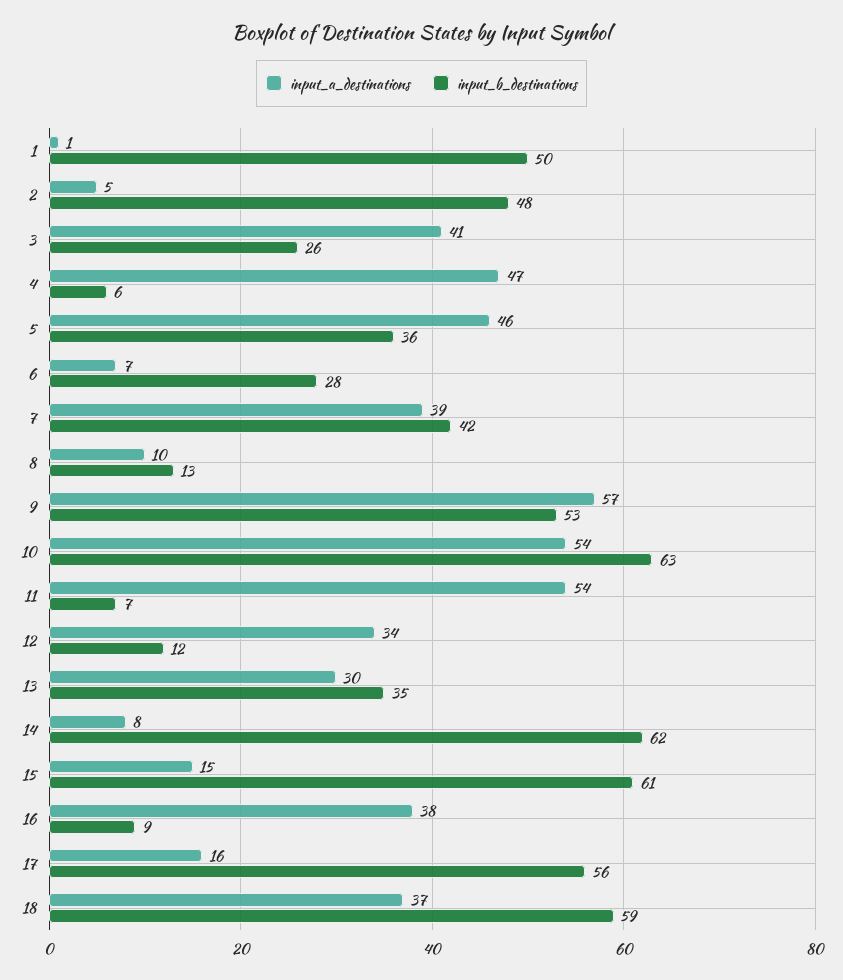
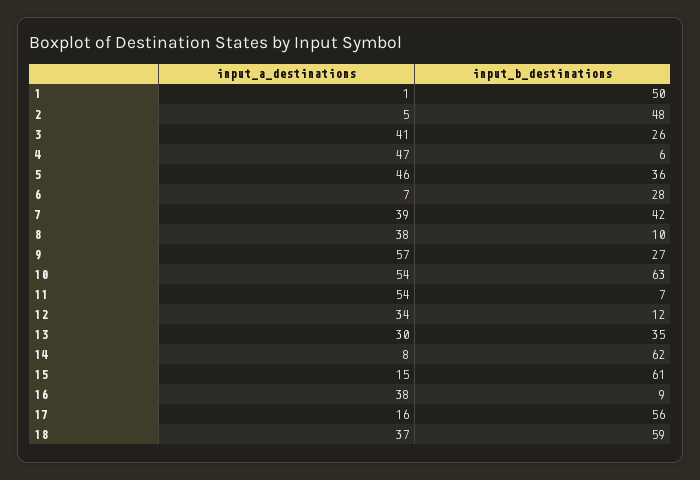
  {
    "input_a_destinations": {
      "1": 1,
      "2": 5,
      "3": 41,
      "4": 47,
      "5": 46,
      "6": 7,
      "7": 39,
-     "8": 10,
+     "8": 38,
      "9": 57,
      "10": 54,
      "11": 54,
      "12": 34,
      "13": 30,
      "14": 8,
      "15": 15,
      "16": 38,
      "17": 16,
      "18": 37
    },
    "input_b_destinations": {
      "1": 50,
      "2": 48,
      "3": 26,
      "4": 6,
      "5": 36,
      "6": 28,
      "7": 42,
-     "8": 13,
+     "8": 10,
-     "9": 53,
+     "9": 27,
      "10": 63,
      "11": 7,
      "12": 12,
      "13": 35,
      "14": 62,
      "15": 61,
      "16": 9,
      "17": 56,
      "18": 59
    }
  }

